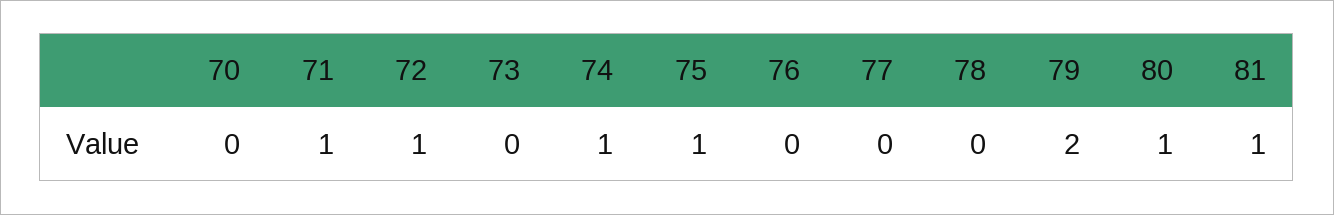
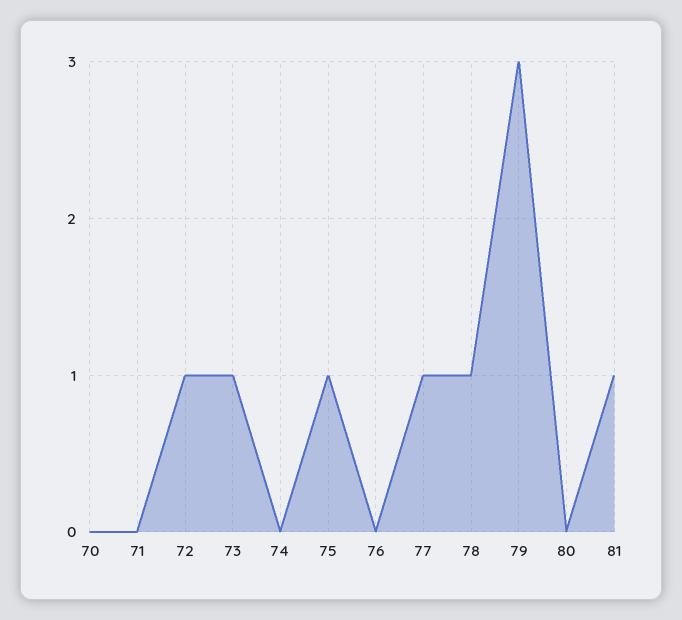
  {
    "70": 0,
-   "71": 1,
+   "71": 0,
    "72": 1,
-   "73": 0,
+   "73": 1,
-   "74": 1,
+   "74": 0,
    "75": 1,
    "76": 0,
-   "77": 0,
+   "77": 1,
-   "78": 0,
+   "78": 1,
-   "79": 2,
+   "79": 3,
-   "80": 1,
+   "80": 0,
    "81": 1
  }

